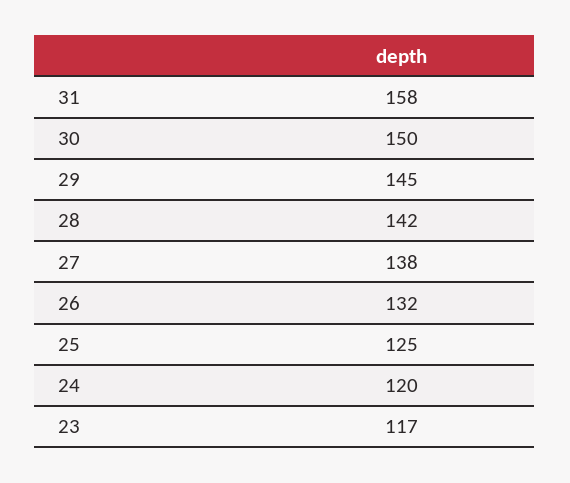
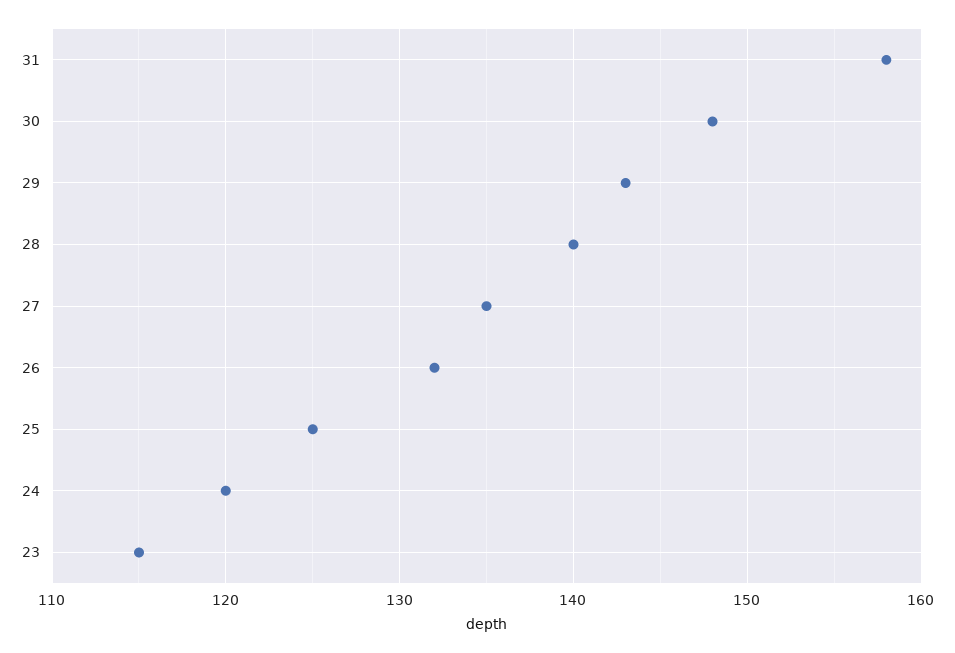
  {
    "31": 158,
-   "30": 150,
+   "30": 148,
-   "29": 145,
+   "29": 143,
-   "28": 142,
+   "28": 140,
-   "27": 138,
+   "27": 135,
    "26": 132,
    "25": 125,
    "24": 120,
-   "23": 117
+   "23": 115
  }

